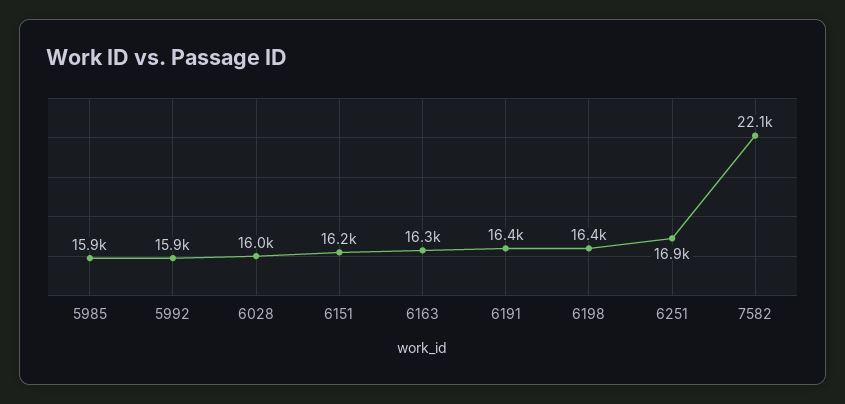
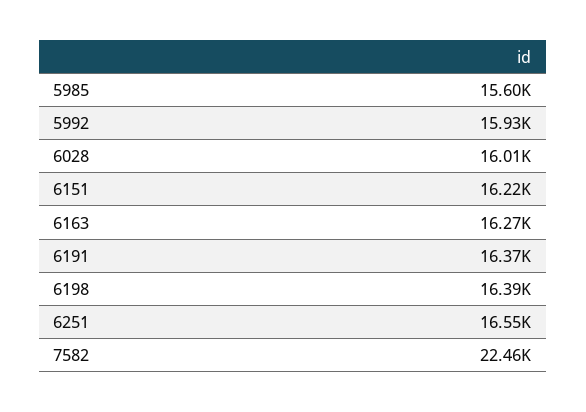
  {
-   "5985": 15900,
+   "5985": 15600,
    "5992": 15930,
    "6028": 16010,
    "6151": 16220,
    "6163": 16270,
    "6191": 16370,
    "6198": 16390,
-   "6251": 16900,
+   "6251": 16550,
-   "7582": 22100
+   "7582": 22460
  }

